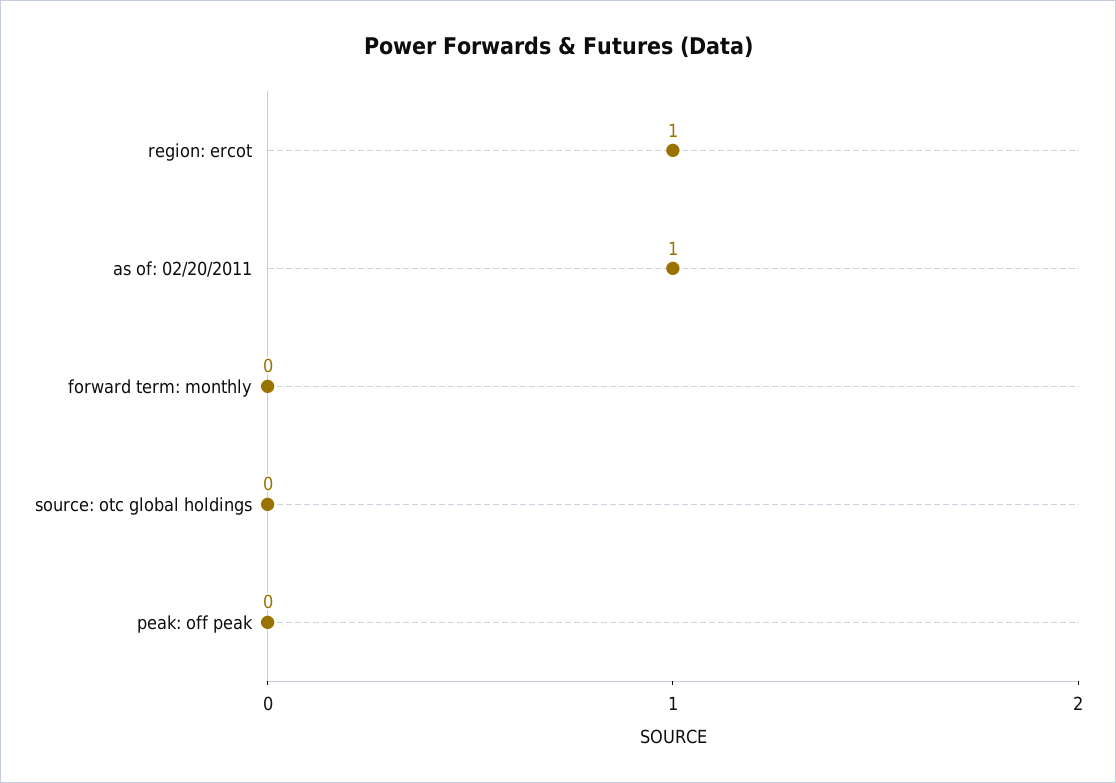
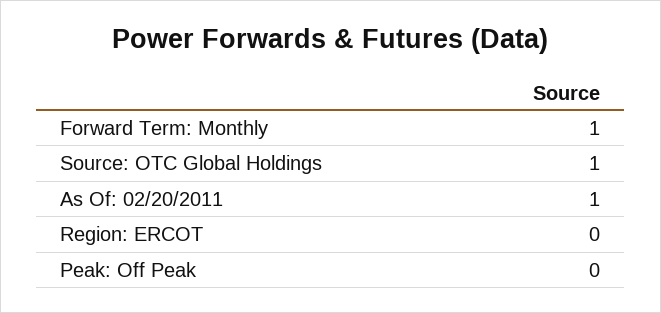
  {
-   "region: ercot": 1,
+   "region: ercot": 0,
    "as of: 02/20/2011": 1,
-   "forward term: monthly": 0,
+   "forward term: monthly": 1,
-   "source: otc global holdings": 0,
+   "source: otc global holdings": 1,
    "peak: off peak": 0
  }

